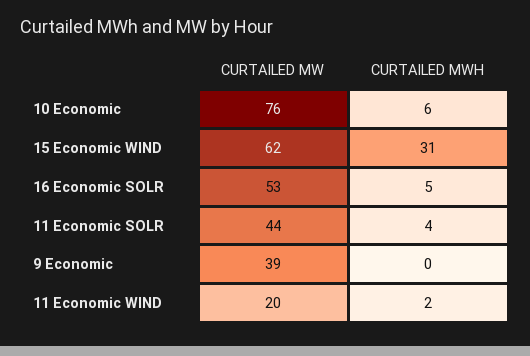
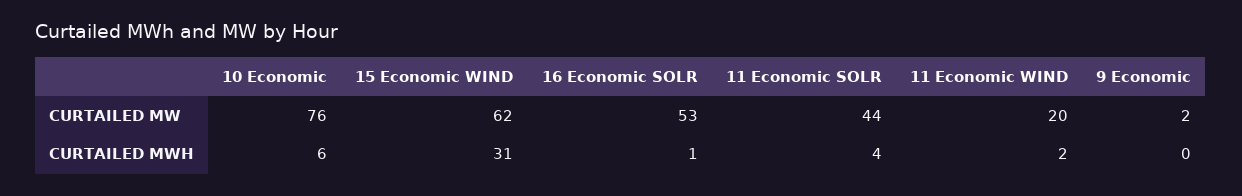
  {
    "CURTAILED MW": {
      "10 Economic": 76,
      "15 Economic WIND": 62,
      "16 Economic SOLR": 53,
      "11 Economic SOLR": 44,
-     "9 Economic": 39,
+     "9 Economic": 2,
      "11 Economic WIND": 20
    },
    "CURTAILED MWH": {
      "10 Economic": 6,
      "15 Economic WIND": 31,
-     "16 Economic SOLR": 5,
+     "16 Economic SOLR": 1,
      "11 Economic SOLR": 4,
      "9 Economic": 0,
      "11 Economic WIND": 2
    }
  }

